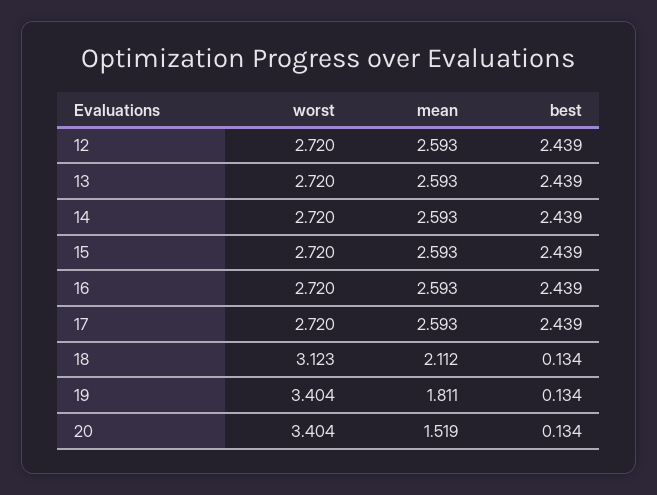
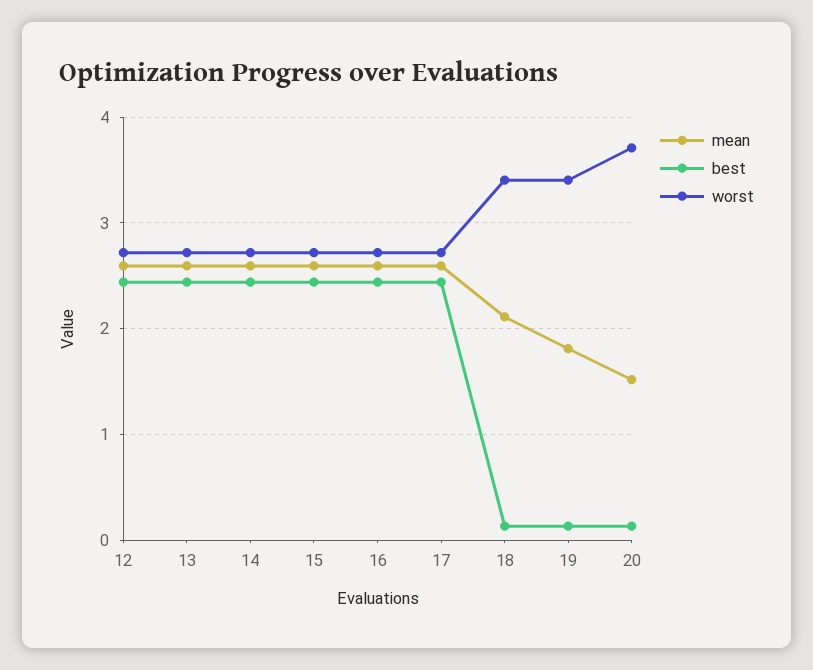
  {
    "worst": {
      "12": 2.72,
      "13": 2.72,
      "14": 2.72,
      "15": 2.72,
      "16": 2.72,
      "17": 2.72,
-     "18": 3.123,
+     "18": 3.4,
      "19": 3.404,
-     "20": 3.404
+     "20": 3.7
    },
    "mean": {
      "12": 2.593,
      "13": 2.593,
      "14": 2.593,
      "15": 2.593,
      "16": 2.593,
      "17": 2.593,
      "18": 2.112,
      "19": 1.811,
      "20": 1.519
    },
    "best": {
      "12": 2.439,
      "13": 2.439,
      "14": 2.439,
      "15": 2.439,
      "16": 2.439,
      "17": 2.439,
      "18": 0.134,
      "19": 0.134,
      "20": 0.134
    }
  }

